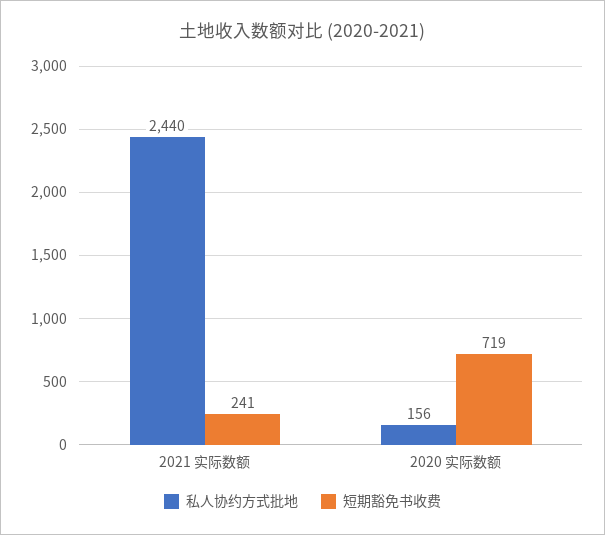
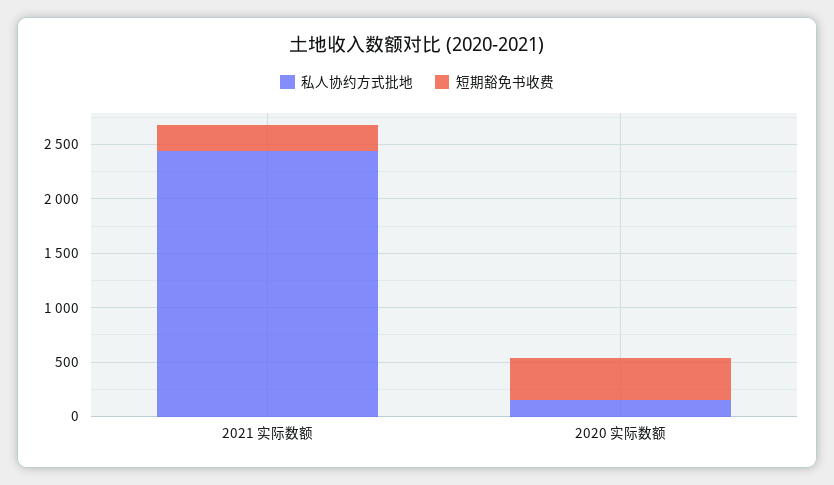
  {
    "私人协约方式批地": {
      "2021 实际数额": 2440,
      "2020 实际数额": 156
    },
    "短期豁免书收费": {
      "2021 实际数额": 241,
-     "2020 实际数额": 719
+     "2020 实际数额": 400
    }
  }

